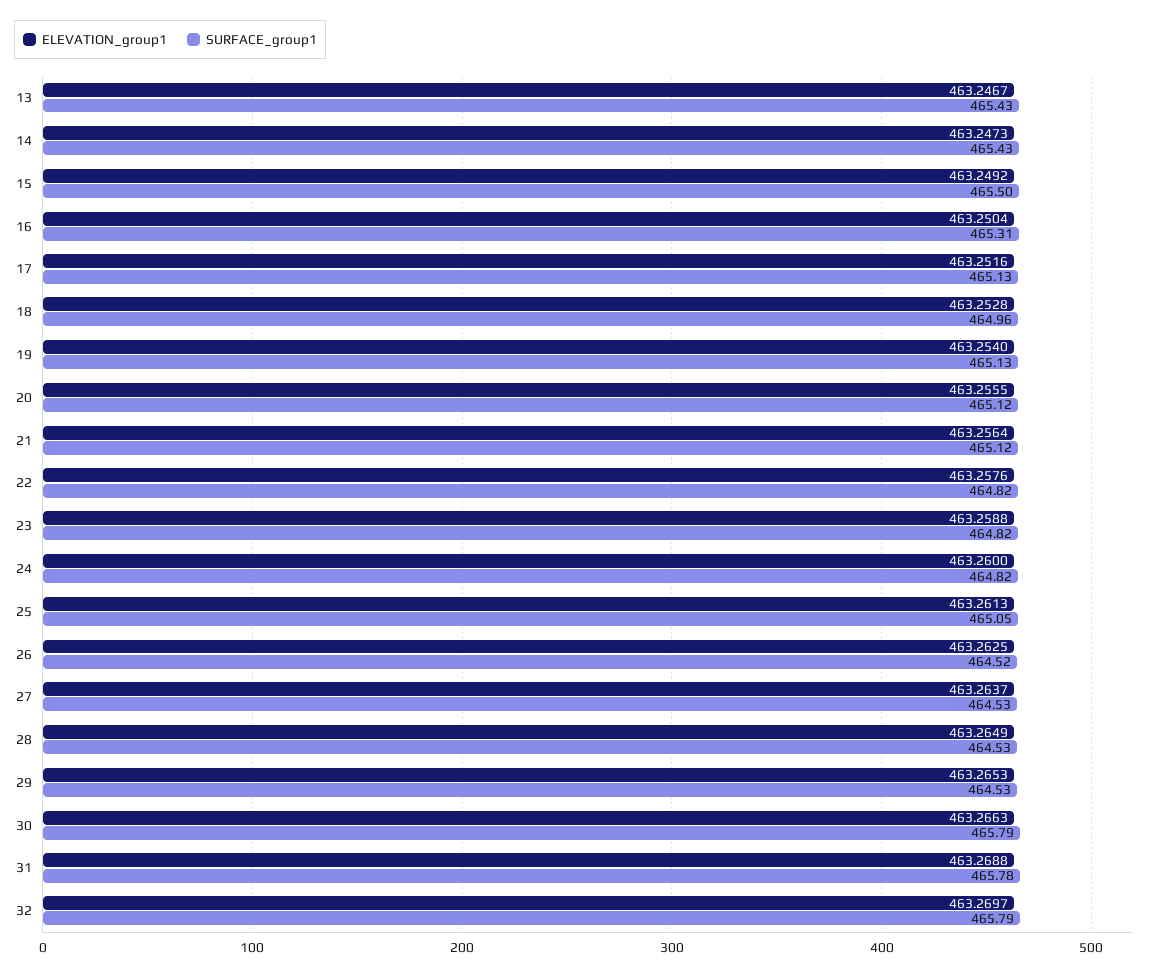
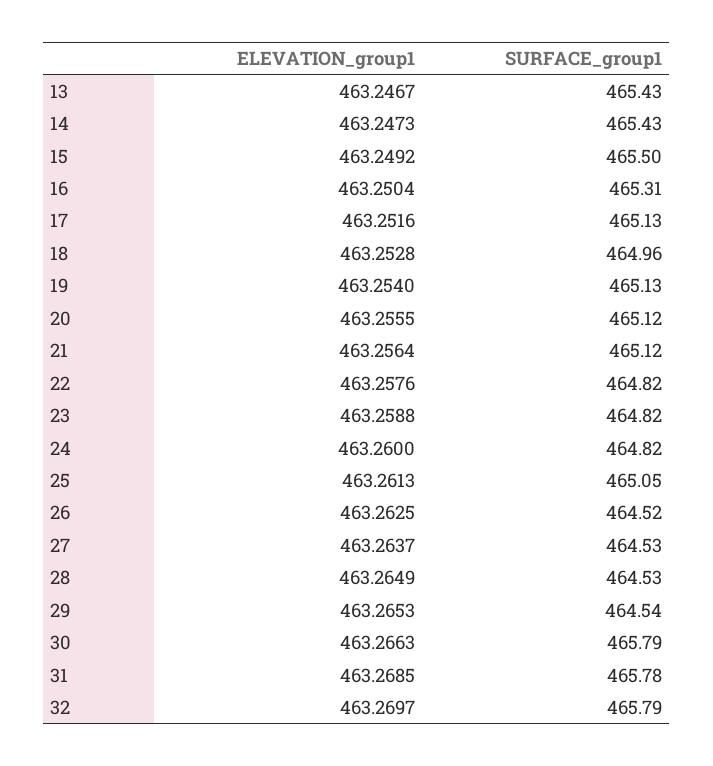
  {
    "ELEVATION_group1": {
      "13": 463.2467,
      "14": 463.2473,
      "15": 463.2492,
      "16": 463.2504,
      "17": 463.2516,
      "18": 463.2528,
      "19": 463.254,
      "20": 463.2555,
      "21": 463.2564,
      "22": 463.2576,
      "23": 463.2588,
      "24": 463.26,
      "25": 463.2613,
      "26": 463.2625,
      "27": 463.2637,
      "28": 463.2649,
      "29": 463.2653,
      "30": 463.2663,
-     "31": 463.2688,
+     "31": 463.2685,
      "32": 463.2697
    },
    "SURFACE_group1": {
      "13": 465.43,
      "14": 465.43,
      "15": 465.5,
      "16": 465.31,
      "17": 465.13,
      "18": 464.96,
      "19": 465.13,
      "20": 465.12,
      "21": 465.12,
      "22": 464.82,
      "23": 464.82,
      "24": 464.82,
      "25": 465.05,
      "26": 464.52,
      "27": 464.53,
      "28": 464.53,
-     "29": 464.53,
+     "29": 464.54,
      "30": 465.79,
      "31": 465.78,
      "32": 465.79
    }
  }

